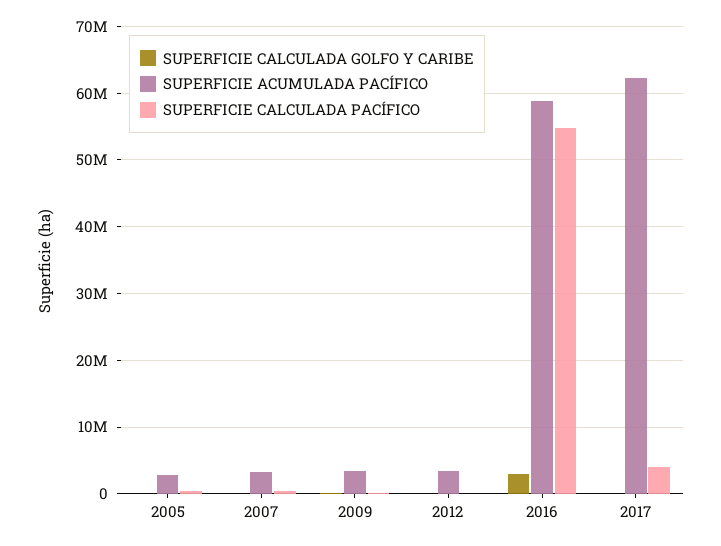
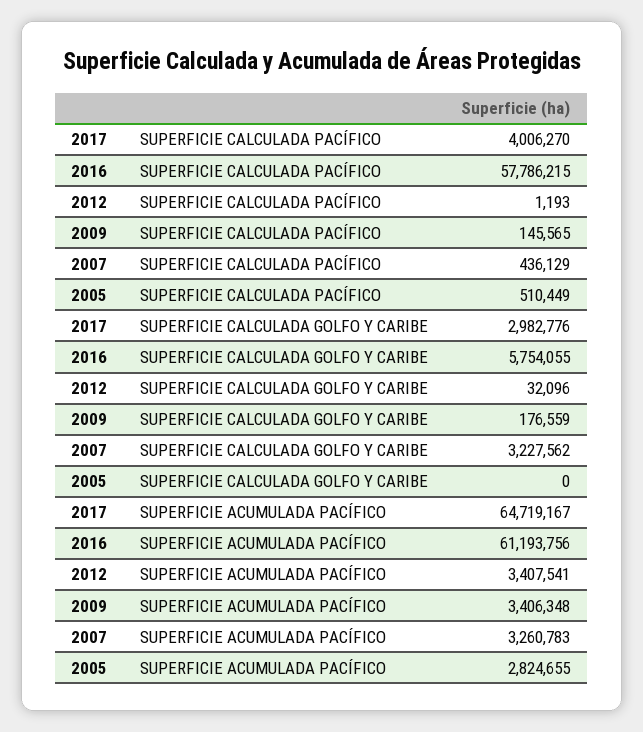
  {
    "SUPERFICIE CALCULADA GOLFO Y CARIBE": {
      "2005": 0,
-     "2007": 0,
+     "2007": 3227562,
      "2009": 176559,
      "2012": 32096,
-     "2016": 3000000,
+     "2016": 5754055,
-     "2017": 0
+     "2017": 2982776
    },
    "SUPERFICIE ACUMULADA PACÍFICO": {
      "2005": 2824655,
      "2007": 3260783,
      "2009": 3406348,
      "2012": 3407541,
-     "2016": 59000000,
+     "2016": 61193756,
-     "2017": 62000000
+     "2017": 64719167
    },
    "SUPERFICIE CALCULADA PACÍFICO": {
      "2005": 510449,
      "2007": 436129,
      "2009": 145565,
      "2012": 1193,
-     "2016": 55000000,
+     "2016": 57786215,
      "2017": 4006270
    }
  }

